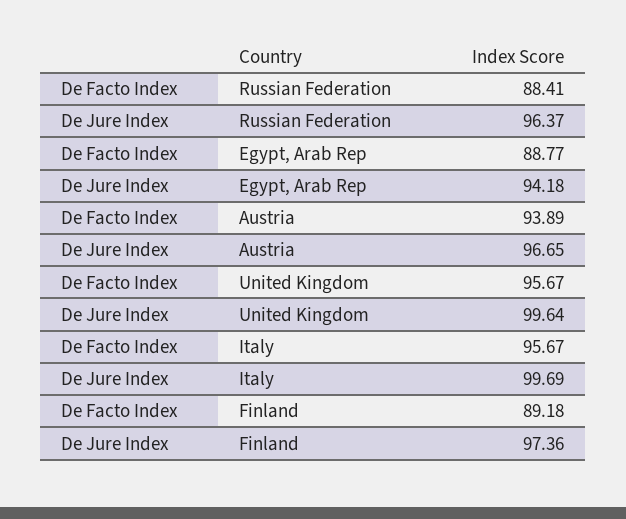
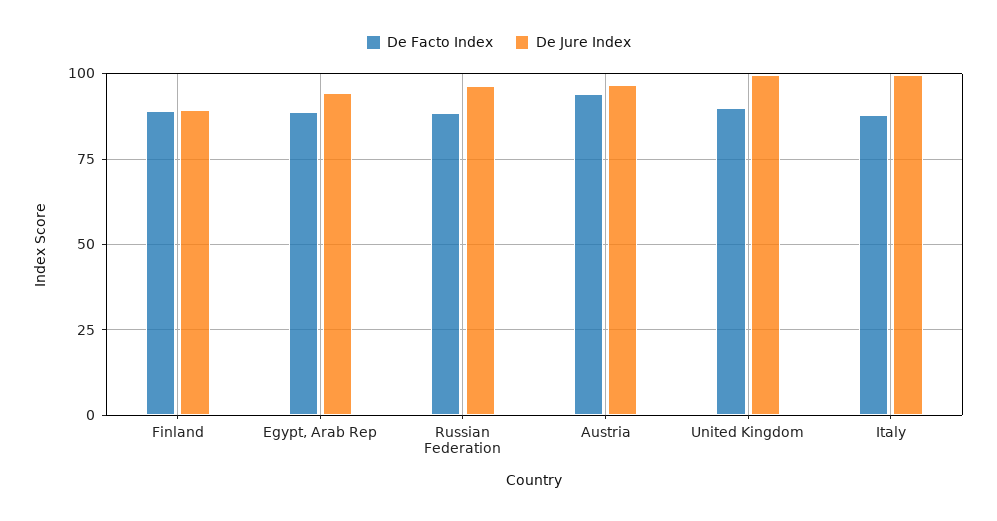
  {
    "De Facto Index": {
      "Russian Federation": 88.41,
      "Egypt, Arab Rep": 88.77,
      "Austria": 93.89,
-     "United Kingdom": 95.67,
+     "United Kingdom": 90,
-     "Italy": 95.67,
+     "Italy": 87.5,
      "Finland": 89.18
    },
    "De Jure Index": {
      "Russian Federation": 96.37,
      "Egypt, Arab Rep": 94.18,
      "Austria": 96.65,
      "United Kingdom": 99.64,
      "Italy": 99.69,
-     "Finland": 97.36
+     "Finland": 90
    }
  }

